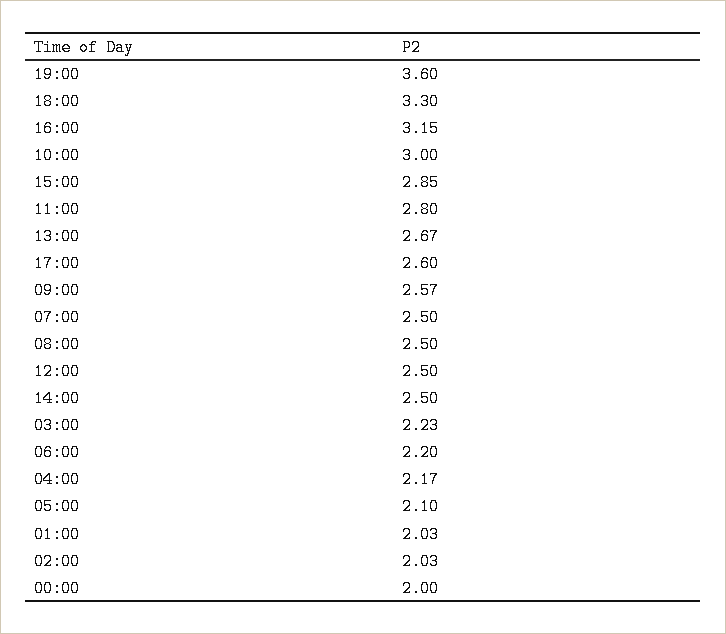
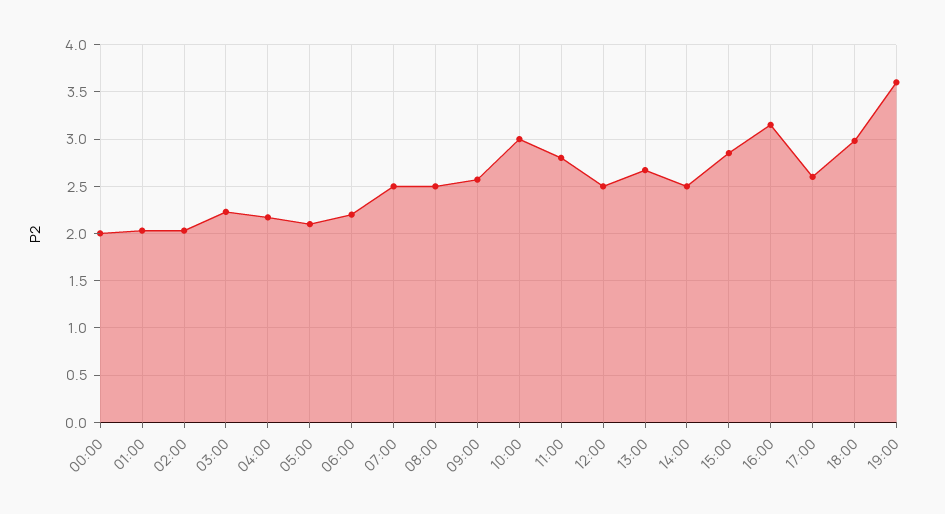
  {
    "19:00": 3.6,
-   "18:00": 3.3,
+   "18:00": 3,
    "16:00": 3.15,
    "10:00": 3,
    "15:00": 2.85,
    "11:00": 2.8,
    "13:00": 2.67,
    "17:00": 2.6,
    "09:00": 2.57,
    "07:00": 2.5,
    "08:00": 2.5,
    "12:00": 2.5,
    "14:00": 2.5,
    "03:00": 2.23,
    "06:00": 2.2,
    "04:00": 2.17,
    "05:00": 2.1,
    "01:00": 2.03,
    "02:00": 2.03,
    "00:00": 2
  }

